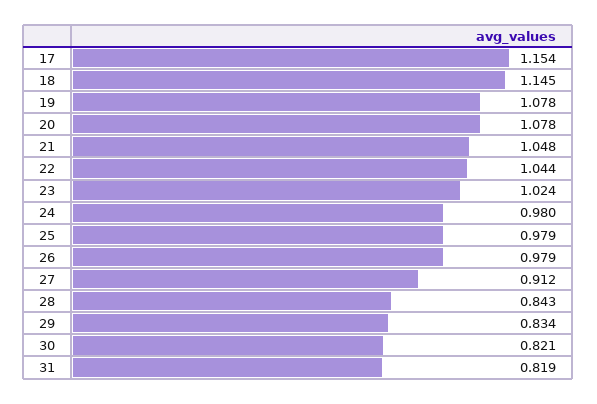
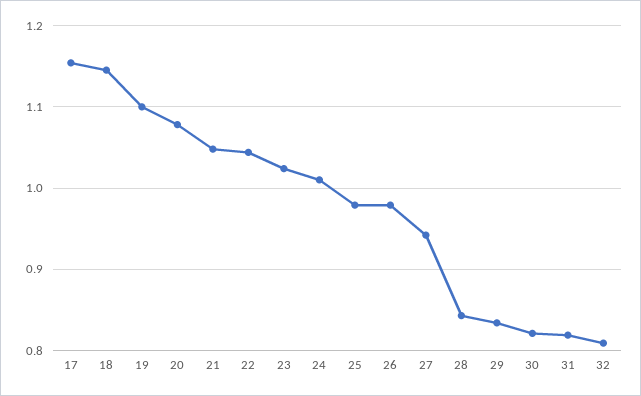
  {
    "17": 1.154,
    "18": 1.145,
-   "19": 1.078,
+   "19": 1.1,
    "20": 1.078,
    "21": 1.048,
    "22": 1.044,
    "23": 1.024,
-   "24": 0.98,
+   "24": 1.01,
    "25": 0.979,
    "26": 0.979,
-   "27": 0.912,
+   "27": 0.94,
    "28": 0.843,
    "29": 0.834,
    "30": 0.821,
-   "31": 0.819
+   "31": 0.819,
+   "32": 0.81
  }

